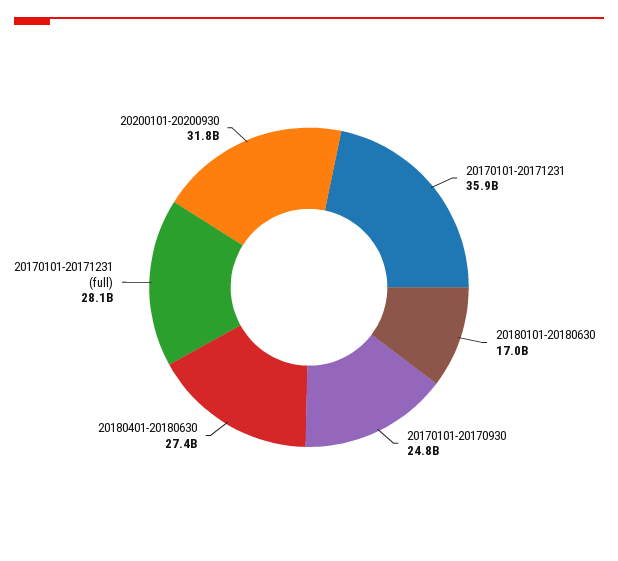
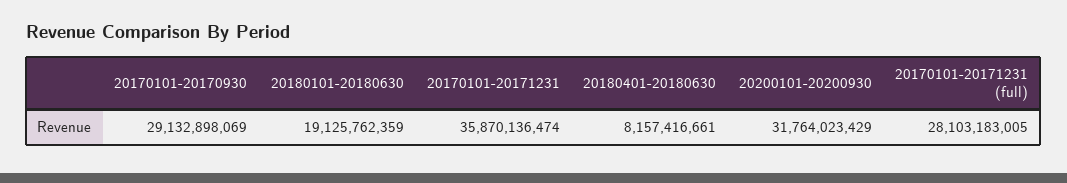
  {
    "20170101-20171231": 35870136474,
-   "20180101-20180630": 17000000000,
+   "20180101-20180630": 19125762359,
-   "20170101-20170930": 24800000000,
+   "20170101-20170930": 29132898069,
-   "20180401-20180630": 27400000000,
+   "20180401-20180630": 8157416661,
    "20170101-20171231 (full)": 28103183005,
    "20200101-20200930": 31764023429
  }

